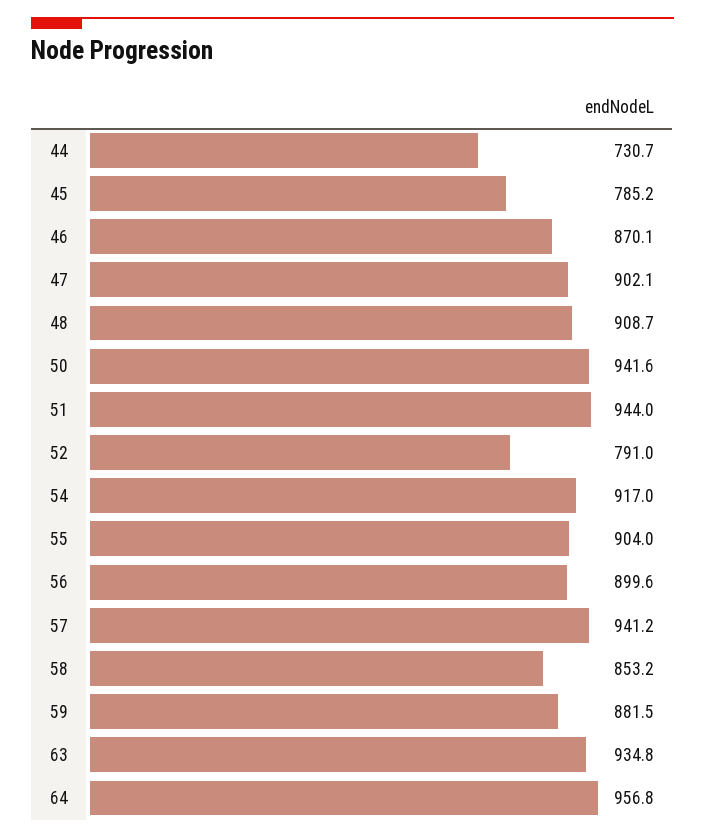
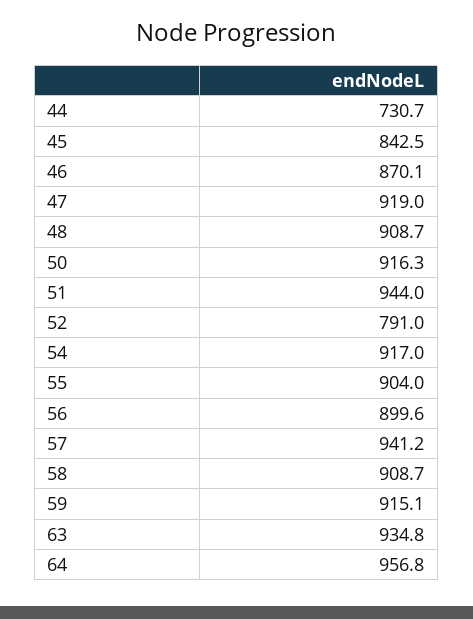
  {
    "44": 730.7,
-   "45": 785.2,
+   "45": 842.5,
    "46": 870.1,
-   "47": 902.1,
+   "47": 919,
    "48": 908.7,
-   "50": 941.6,
+   "50": 916.3,
    "51": 944,
    "52": 791,
    "54": 917,
    "55": 904,
    "56": 899.6,
    "57": 941.2,
-   "58": 853.2,
+   "58": 908.7,
-   "59": 881.5,
+   "59": 915.1,
    "63": 934.8,
    "64": 956.8
  }

